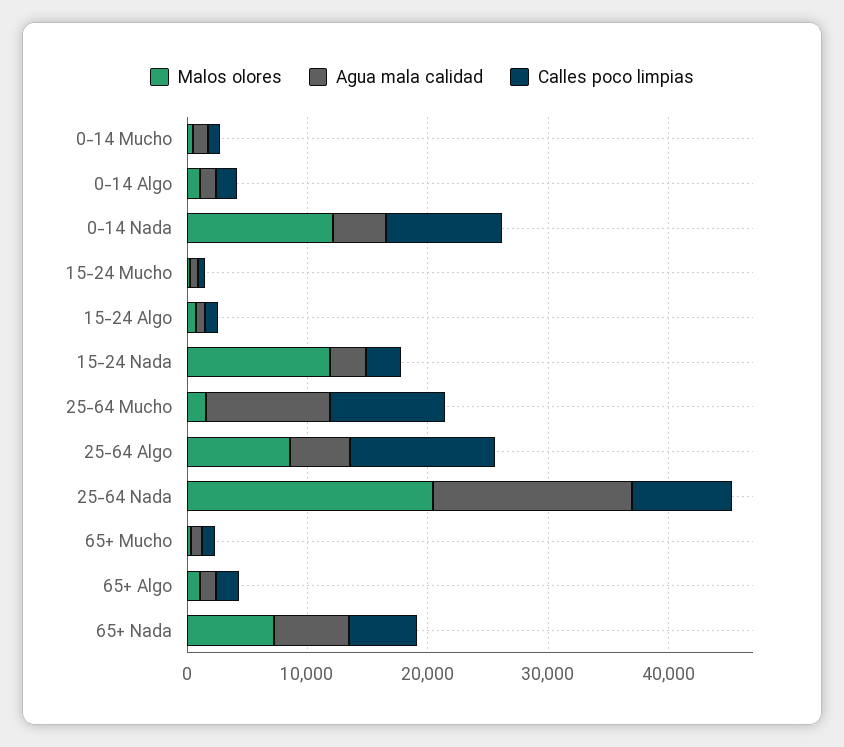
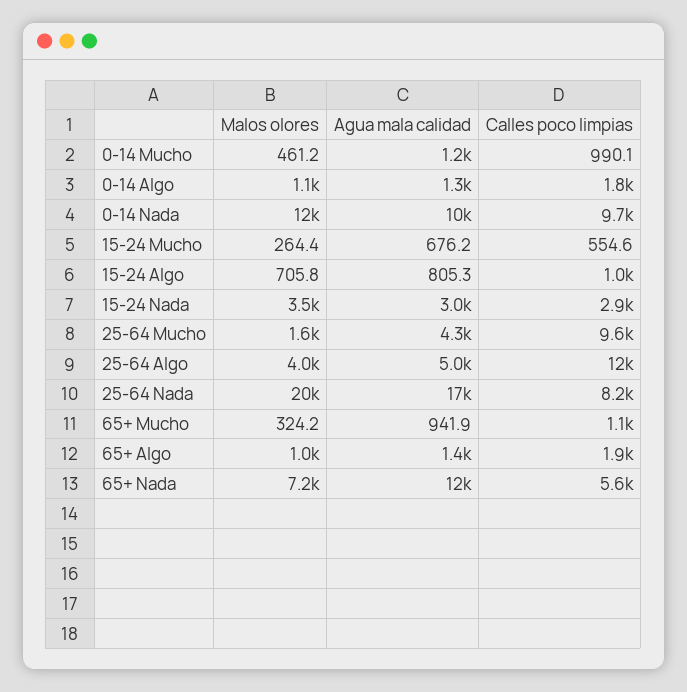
  {
    "Malos olores": {
      "0-14 Mucho": 461.2,
      "0-14 Algo": 1100,
      "0-14 Nada": 12000,
      "15-24 Mucho": 264.4,
      "15-24 Algo": 705.8,
-     "15-24 Nada": 12000,
+     "15-24 Nada": 3500,
      "25-64 Mucho": 1600,
-     "25-64 Algo": 8000,
+     "25-64 Algo": 4000,
      "25-64 Nada": 20000,
      "65+ Mucho": 324.2,
      "65+ Algo": 1000,
      "65+ Nada": 7200
    },
    "Agua mala calidad": {
      "0-14 Mucho": 1200,
      "0-14 Algo": 1300,
-     "0-14 Nada": 4000,
+     "0-14 Nada": 10000,
      "15-24 Mucho": 676.2,
      "15-24 Algo": 805.3,
      "15-24 Nada": 3000,
-     "25-64 Mucho": 10000,
+     "25-64 Mucho": 4300,
      "25-64 Algo": 5000,
      "25-64 Nada": 17000,
      "65+ Mucho": 941.9,
      "65+ Algo": 1400,
-     "65+ Nada": 6000
+     "65+ Nada": 12000
    },
    "Calles poco limpias": {
      "0-14 Mucho": 990.1,
      "0-14 Algo": 1800,
      "0-14 Nada": 9700,
      "15-24 Mucho": 554.6,
      "15-24 Algo": 1000,
      "15-24 Nada": 2900,
      "25-64 Mucho": 9600,
      "25-64 Algo": 12000,
      "25-64 Nada": 8200,
      "65+ Mucho": 1100,
      "65+ Algo": 1900,
      "65+ Nada": 5600
    }
  }

